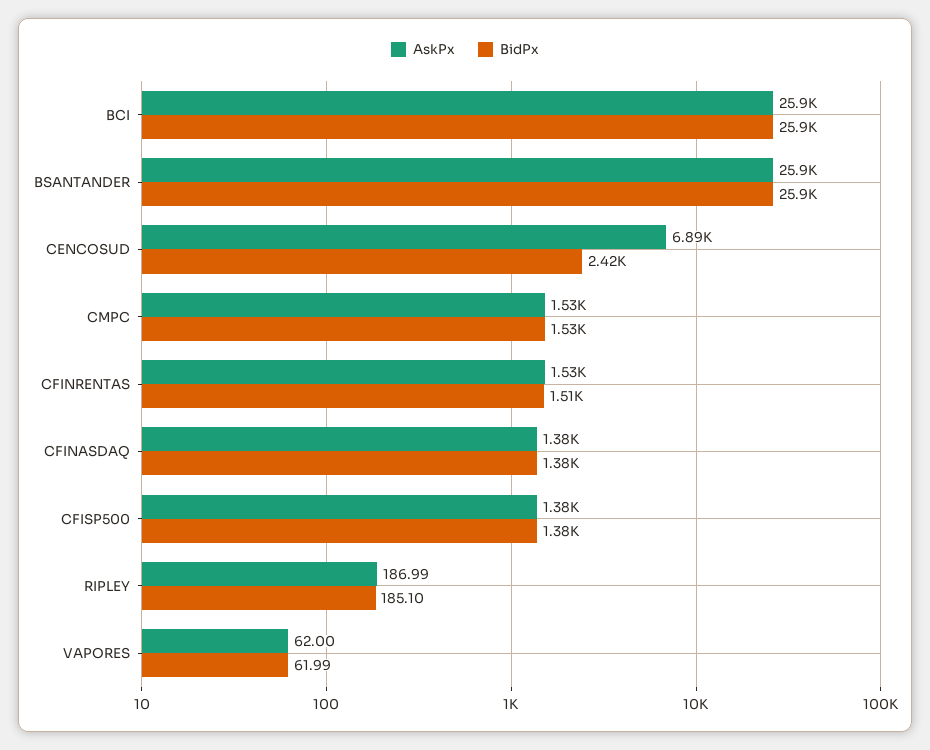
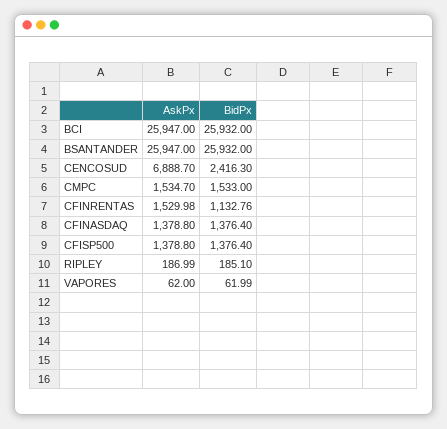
  {
    "AskPx": {
      "BCI": 25947,
      "BSANTANDER": 25947,
      "CENCOSUD": 6888.7,
      "CMPC": 1534.7,
      "CFINRENTAS": 1529.98,
      "CFINASDAQ": 1378.8,
      "CFISP500": 1378.8,
      "RIPLEY": 186.99,
      "VAPORES": 62
    },
    "BidPx": {
      "BCI": 25932,
      "BSANTANDER": 25932,
      "CENCOSUD": 2416.3,
      "CMPC": 1533,
-     "CFINRENTAS": 1510,
+     "CFINRENTAS": 1132.76,
      "CFINASDAQ": 1376.4,
      "CFISP500": 1376.4,
      "RIPLEY": 185.1,
      "VAPORES": 61.99
    }
  }

